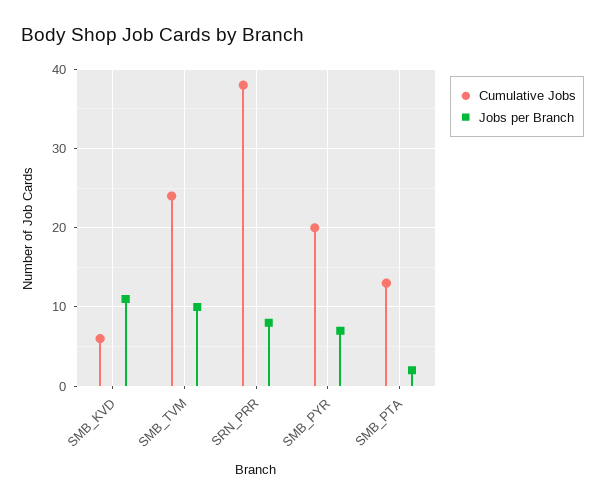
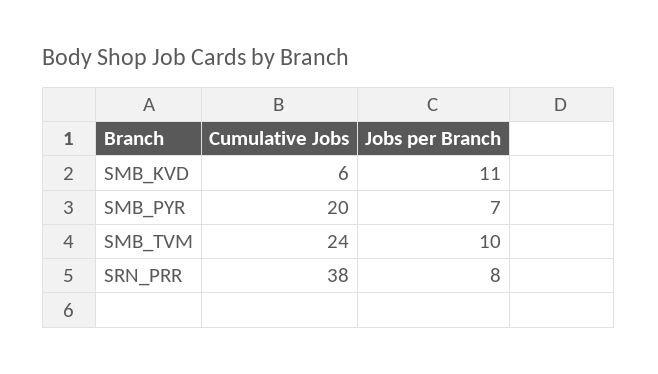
  {
    "Cumulative Jobs": {
      "SMB_KVD": 6,
      "SMB_TVM": 24,
      "SRN_PRR": 38,
-     "SMB_PYR": 20,
+     "SMB_PYR": 20
-     "SMB_PTA": 13
    },
    "Jobs per Branch": {
      "SMB_KVD": 11,
      "SMB_TVM": 10,
      "SRN_PRR": 8,
-     "SMB_PYR": 7,
+     "SMB_PYR": 7
-     "SMB_PTA": 2
    }
  }

